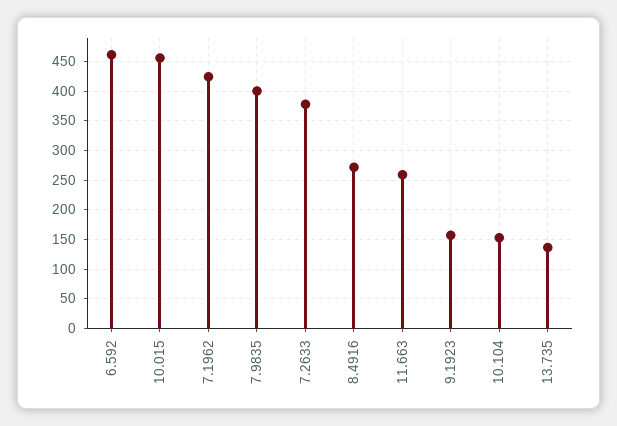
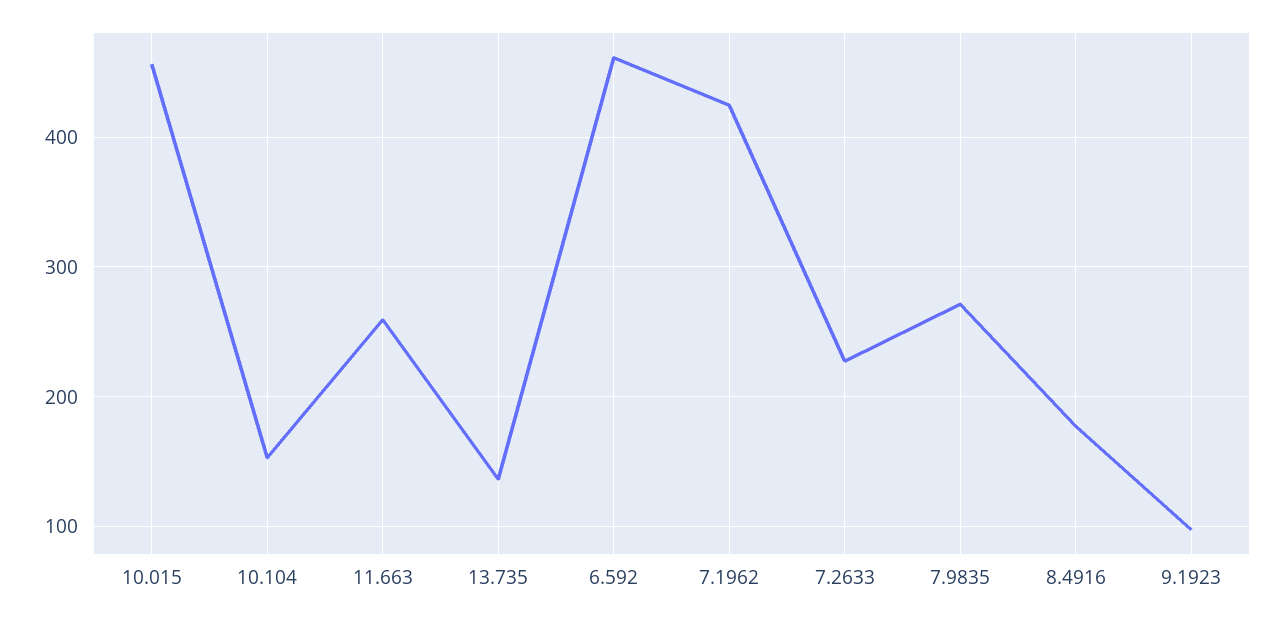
  {
    "6.592": 460,
    "10.015": 460,
    "7.1962": 420,
-   "7.9835": 400,
+   "7.9835": 270,
-   "7.2633": 375,
+   "7.2633": 230,
-   "8.4916": 275,
+   "8.4916": 180,
    "11.663": 260,
-   "9.1923": 150,
+   "9.1923": 100,
    "10.104": 150,
    "13.735": 140
  }

